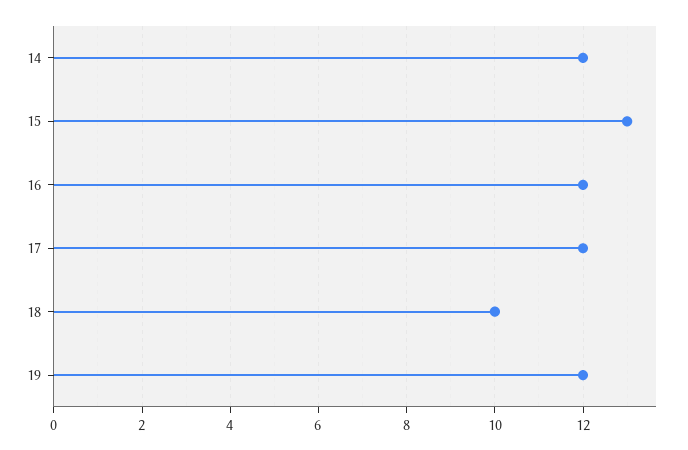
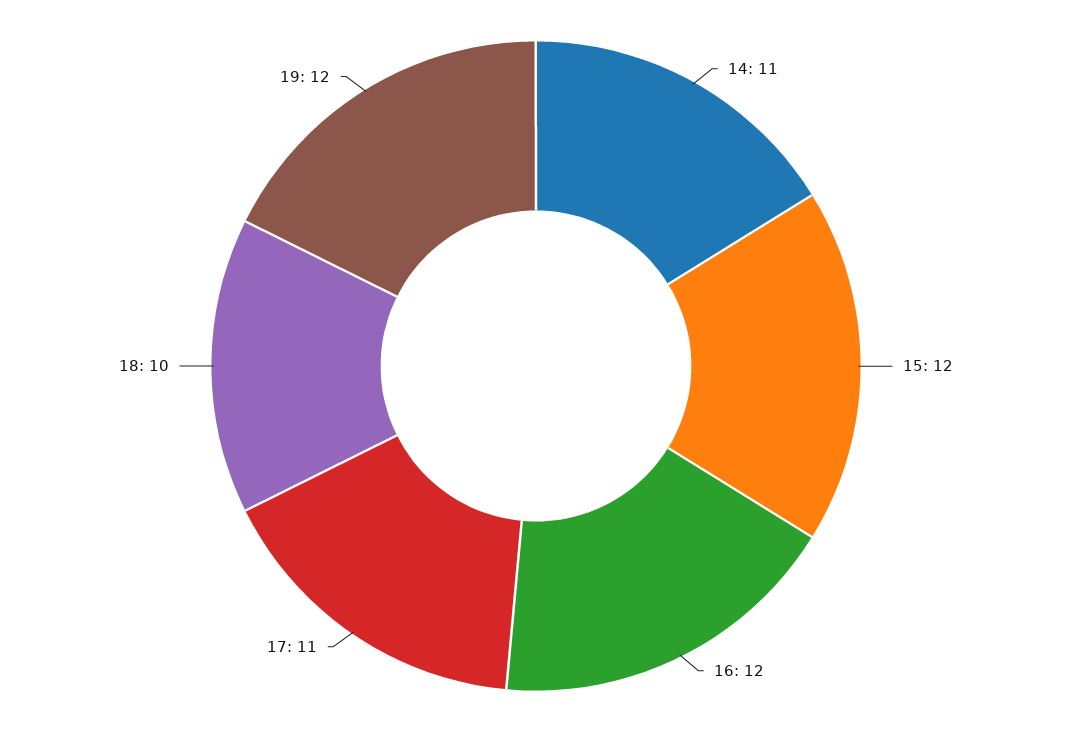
  {
-   "14": 12,
+   "14": 11,
-   "15": 13,
+   "15": 12,
    "16": 12,
-   "17": 12,
+   "17": 11,
    "18": 10,
    "19": 12
  }

